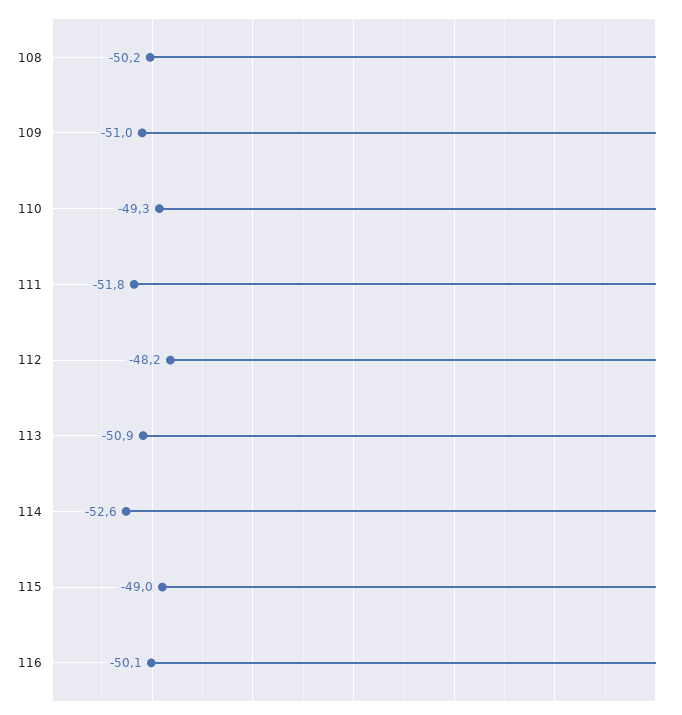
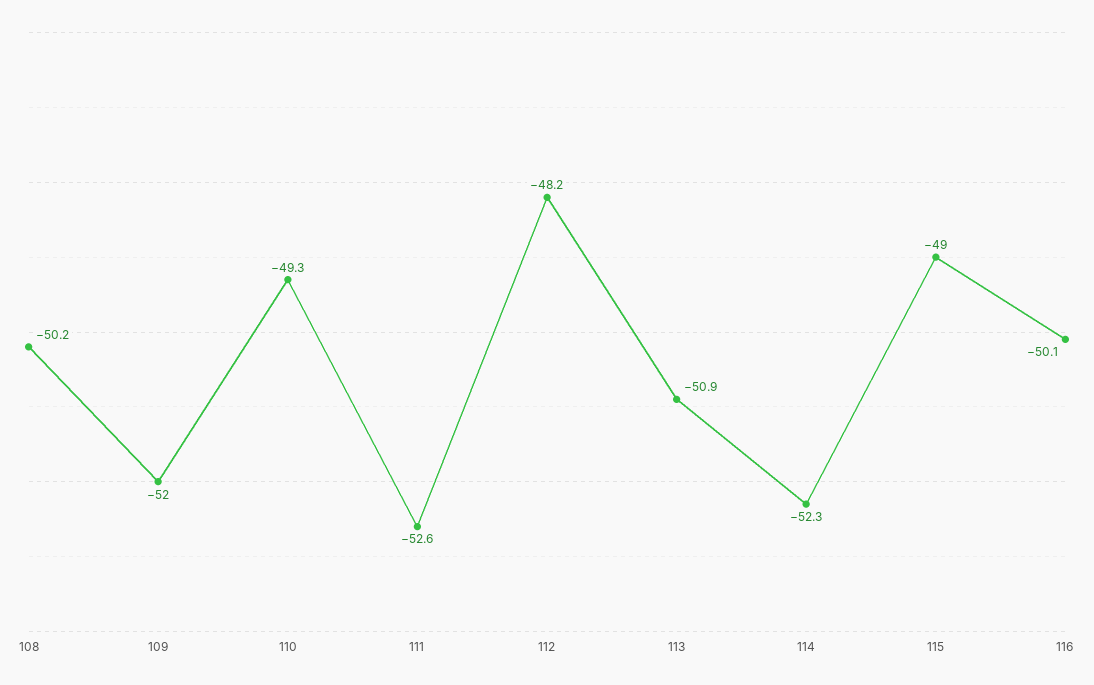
  {
    "108": -50.2,
-   "109": -51,
+   "109": -52,
    "110": -49.3,
-   "111": -51.8,
+   "111": -52.6,
    "112": -48.2,
    "113": -50.9,
-   "114": -52.6,
+   "114": -52.3,
    "115": -49,
    "116": -50.1
  }

